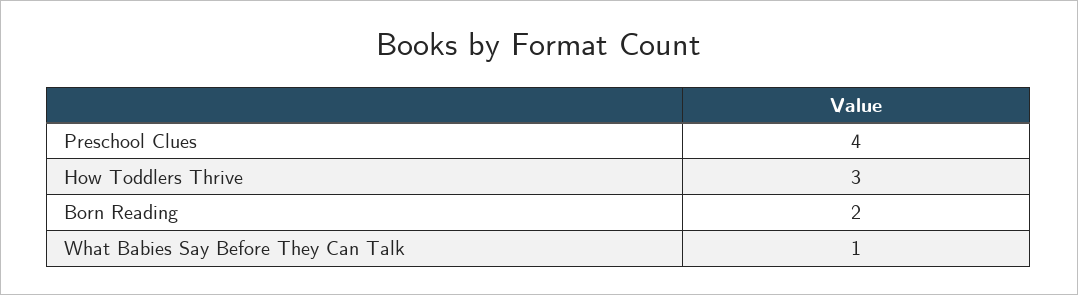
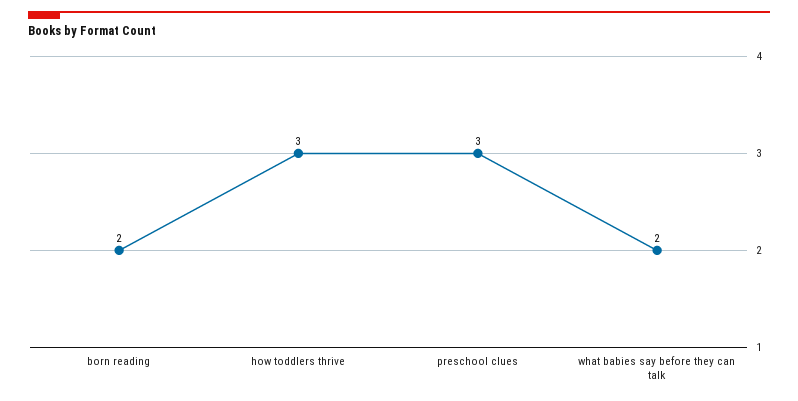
  {
-   "Preschool Clues": 4,
+   "Preschool Clues": 3,
    "How Toddlers Thrive": 3,
    "Born Reading": 2,
-   "What Babies Say Before They Can Talk": 1
+   "What Babies Say Before They Can Talk": 2
  }

